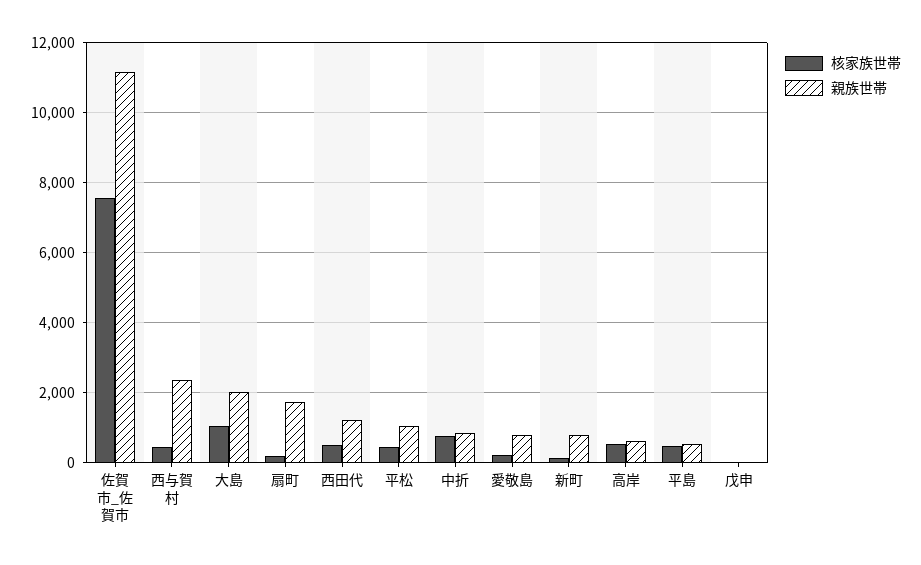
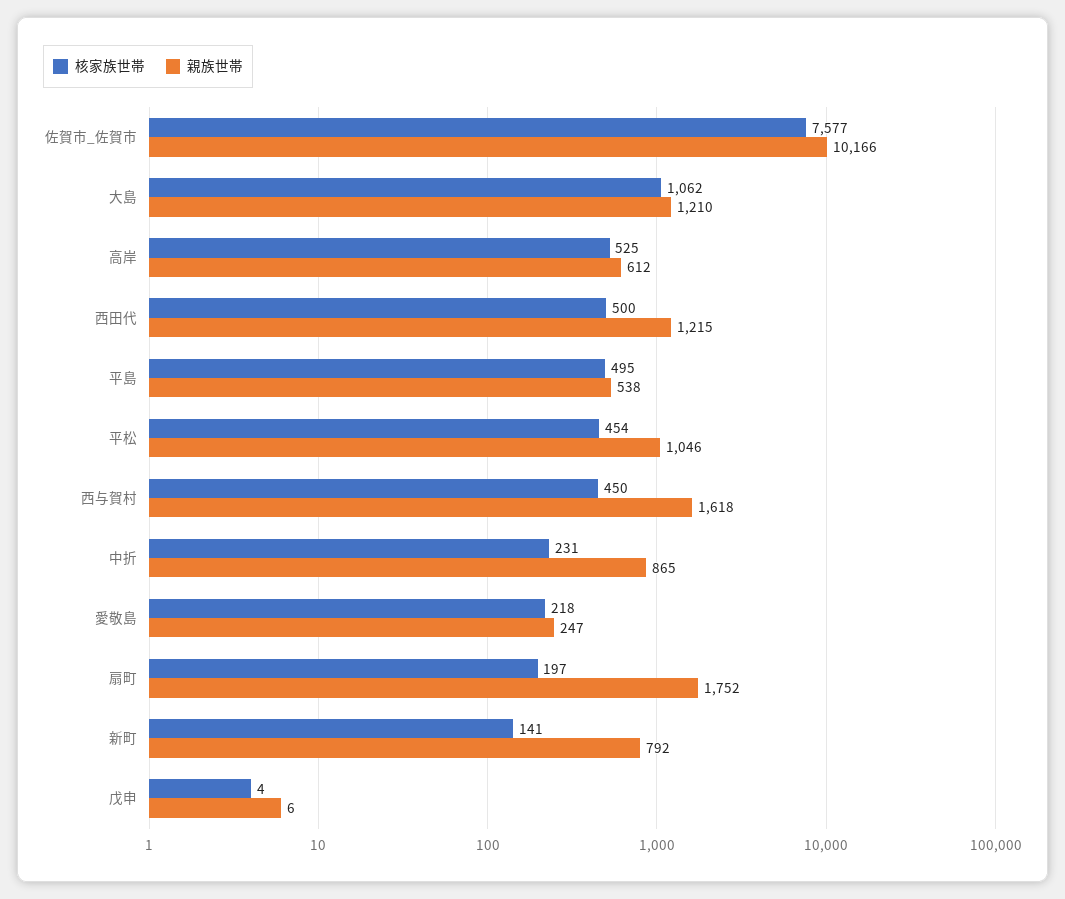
  {
    "核家族世帯": {
      "佐賀市_佐賀市": 7577,
      "西与賀村": 450,
      "大島": 1062,
      "扇町": 197,
      "西田代": 500,
      "平松": 454,
-     "中折": 800,
+     "中折": 231,
      "愛敬島": 218,
      "新町": 141,
      "高岸": 525,
      "平島": 495,
      "戊申": 4
    },
    "親族世帯": {
-     "佐賀市_佐賀市": 11200,
+     "佐賀市_佐賀市": 10166,
-     "西与賀村": 2400,
+     "西与賀村": 1618,
-     "大島": 2000,
+     "大島": 1210,
      "扇町": 1752,
      "西田代": 1215,
      "平松": 1046,
      "中折": 865,
-     "愛敬島": 800,
+     "愛敬島": 247,
      "新町": 792,
      "高岸": 612,
      "平島": 538,
      "戊申": 6
    }
  }

